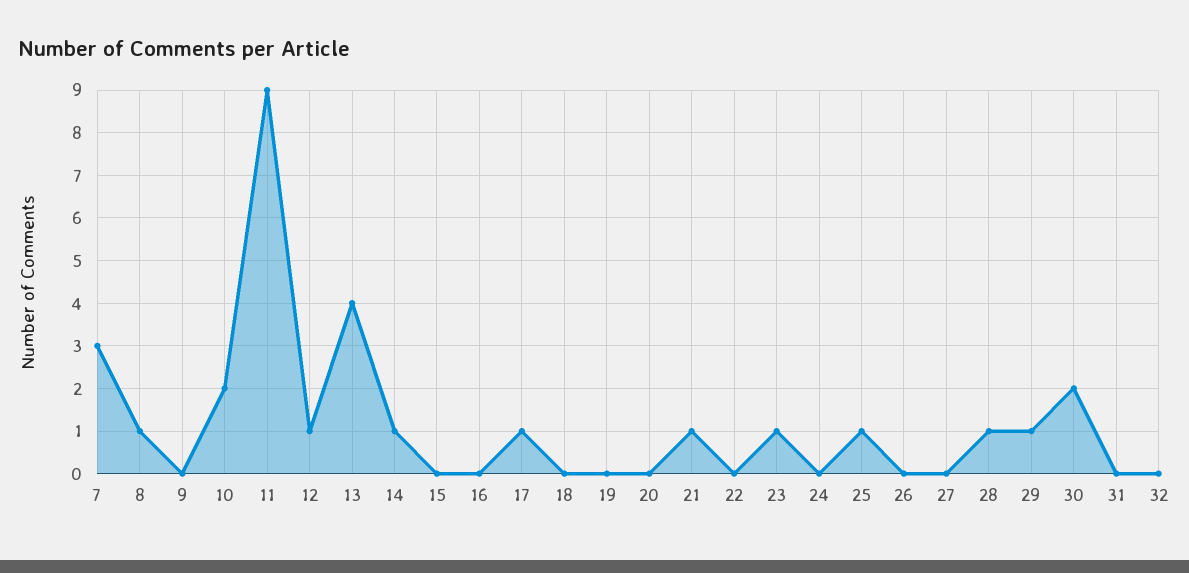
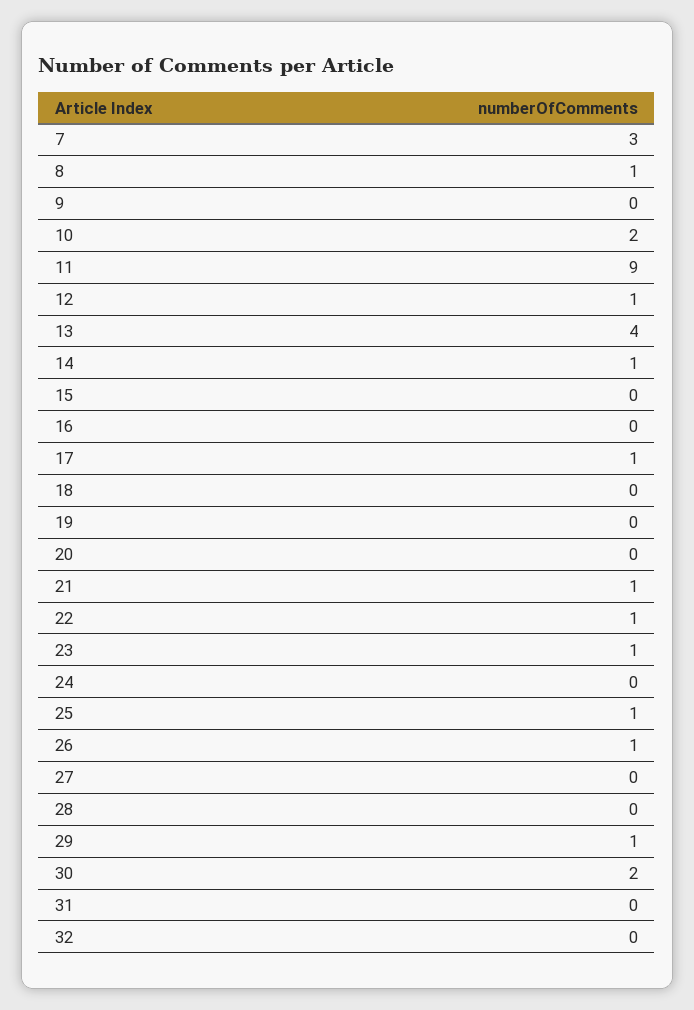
  {
    "7": 3,
    "8": 1,
    "9": 0,
    "10": 2,
    "11": 9,
    "12": 1,
    "13": 4,
    "14": 1,
    "15": 0,
    "16": 0,
    "17": 1,
    "18": 0,
    "19": 0,
    "20": 0,
    "21": 1,
-   "22": 0,
+   "22": 1,
    "23": 1,
    "24": 0,
    "25": 1,
-   "26": 0,
+   "26": 1,
    "27": 0,
-   "28": 1,
+   "28": 0,
    "29": 1,
    "30": 2,
    "31": 0,
    "32": 0
  }

